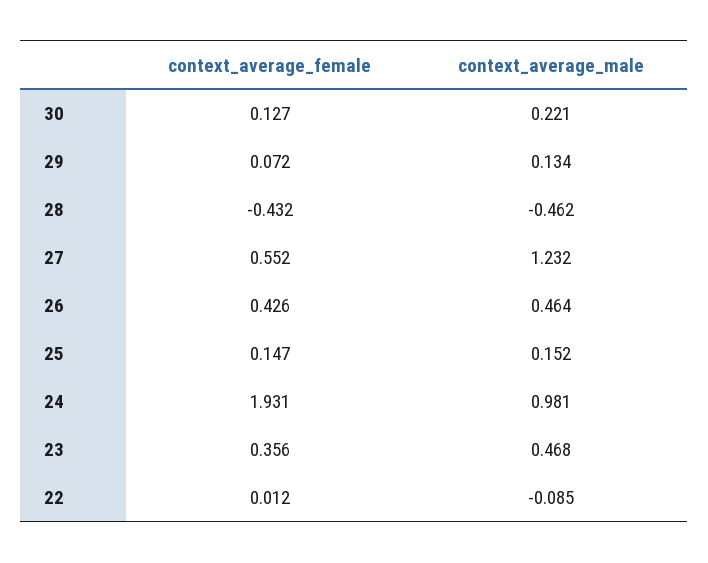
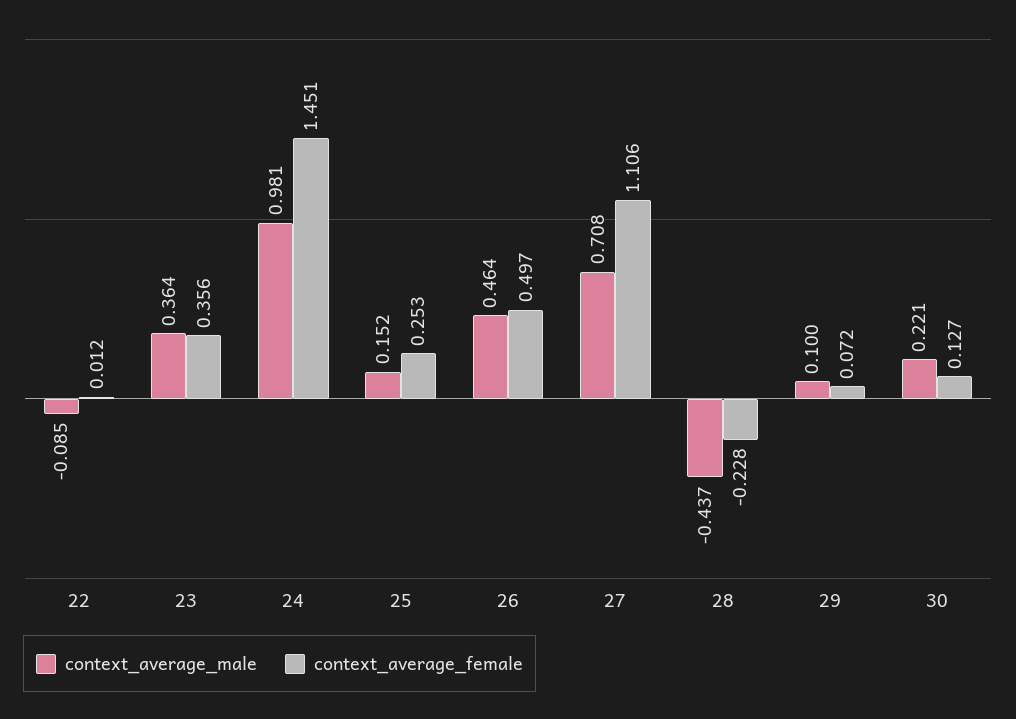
  {
    "context_average_female": {
      "30": 0.127,
      "29": 0.072,
-     "28": -0.432,
+     "28": -0.228,
-     "27": 0.552,
+     "27": 1.106,
-     "26": 0.426,
+     "26": 0.497,
-     "25": 0.147,
+     "25": 0.253,
-     "24": 1.931,
+     "24": 1.451,
      "23": 0.356,
      "22": 0.012
    },
    "context_average_male": {
      "30": 0.221,
-     "29": 0.134,
+     "29": 0.1,
-     "28": -0.462,
+     "28": -0.437,
-     "27": 1.232,
+     "27": 0.708,
      "26": 0.464,
      "25": 0.152,
      "24": 0.981,
-     "23": 0.468,
+     "23": 0.364,
      "22": -0.085
    }
  }

